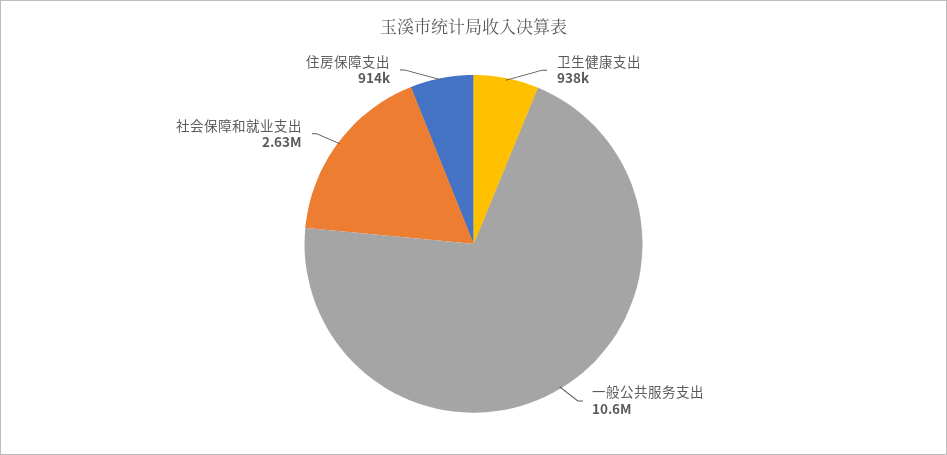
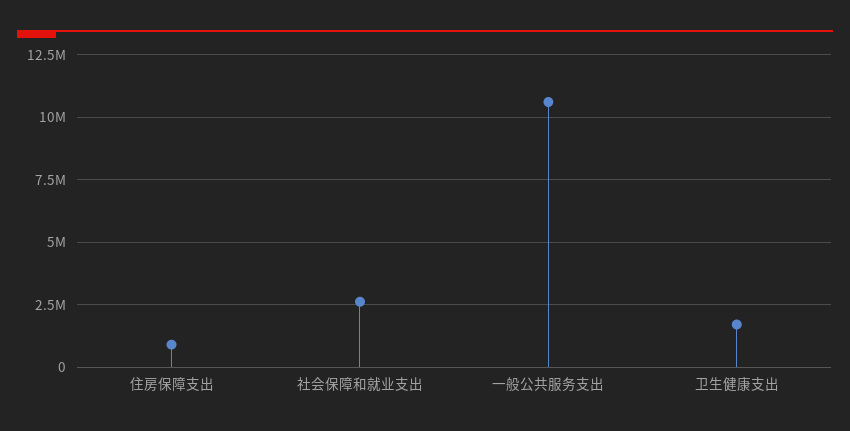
  {
-   "卫生健康支出": 938000,
+   "卫生健康支出": 1750000,
    "一般公共服务支出": 10600000,
    "社会保障和就业支出": 2630000,
    "住房保障支出": 914000
  }

